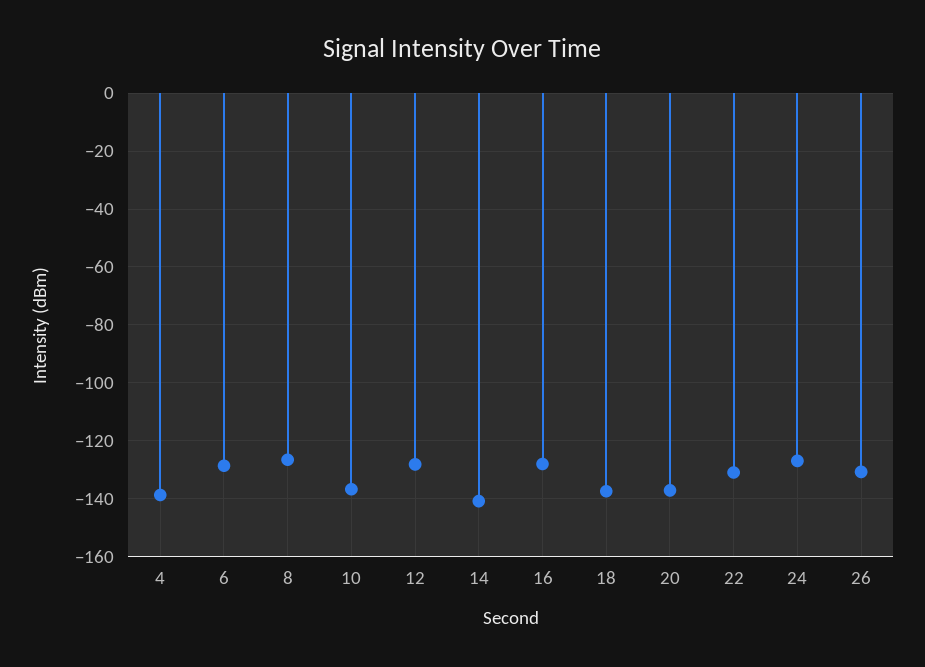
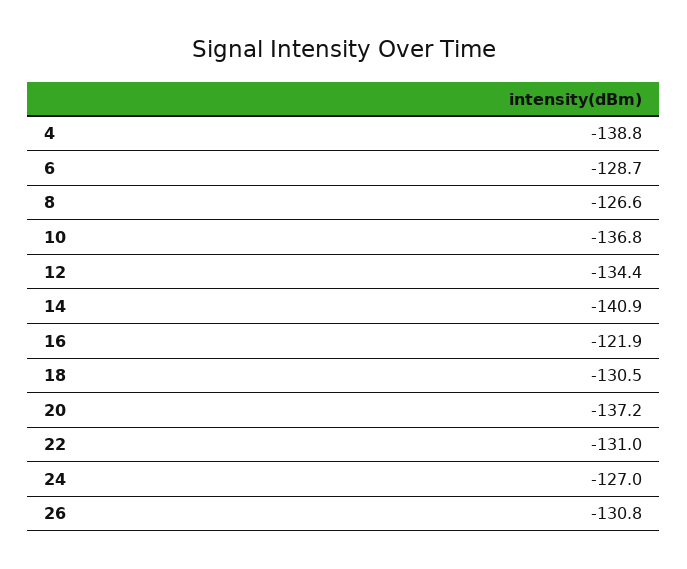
  {
    "4": -138.8,
    "6": -128.7,
    "8": -126.6,
    "10": -136.8,
-   "12": -127.5,
+   "12": -134.4,
    "14": -140.9,
-   "16": -127.5,
+   "16": -121.9,
-   "18": -137.5,
+   "18": -130.5,
    "20": -137.2,
    "22": -131,
    "24": -127,
    "26": -130.8
  }

